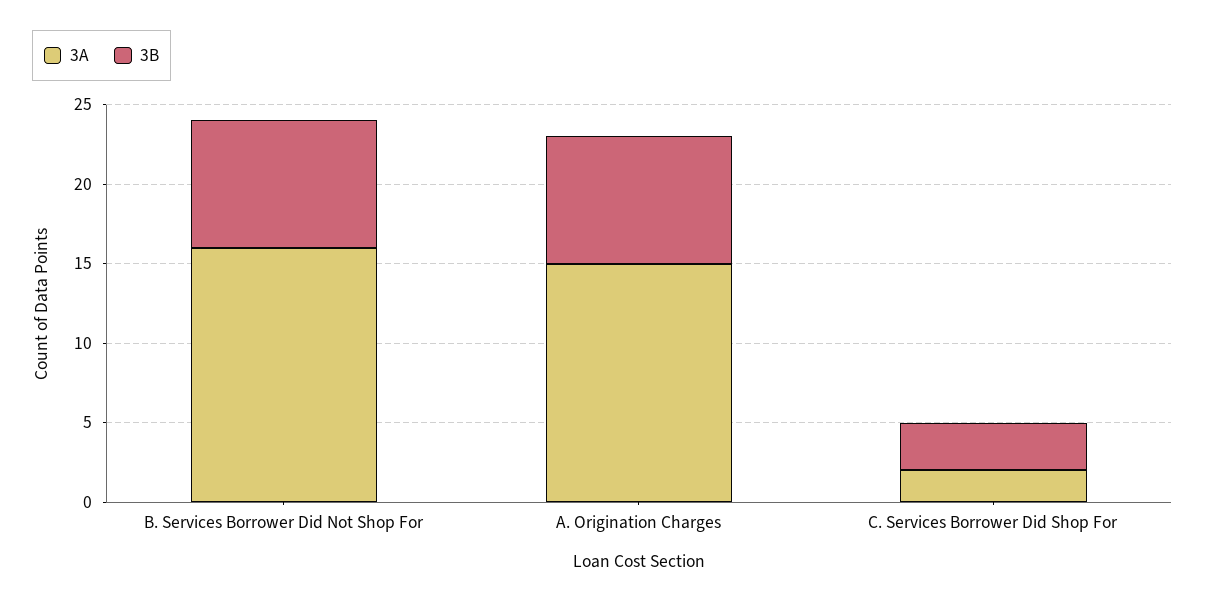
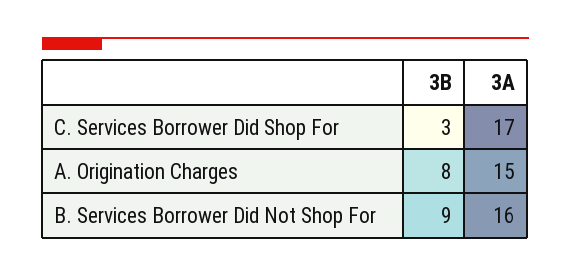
  {
    "3A": {
      "B. Services Borrower Did Not Shop For": 16,
      "A. Origination Charges": 15,
-     "C. Services Borrower Did Shop For": 2
+     "C. Services Borrower Did Shop For": 17
    },
    "3B": {
-     "B. Services Borrower Did Not Shop For": 8,
+     "B. Services Borrower Did Not Shop For": 9,
      "A. Origination Charges": 8,
      "C. Services Borrower Did Shop For": 3
    }
  }

